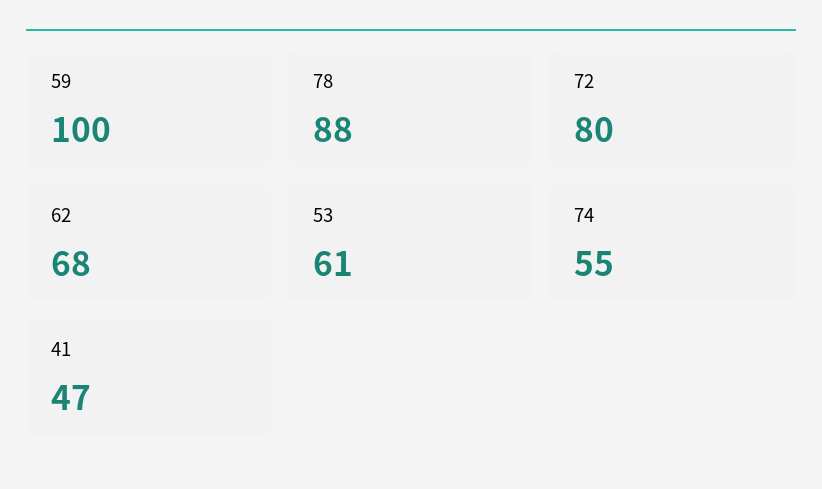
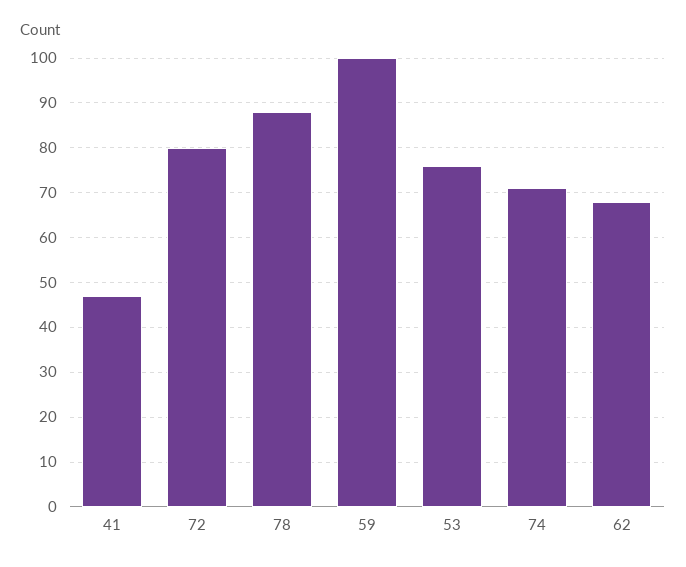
  {
    "59": 100,
    "78": 88,
    "72": 80,
    "62": 68,
-   "53": 61,
+   "53": 75,
-   "74": 55,
+   "74": 70,
    "41": 47
  }

